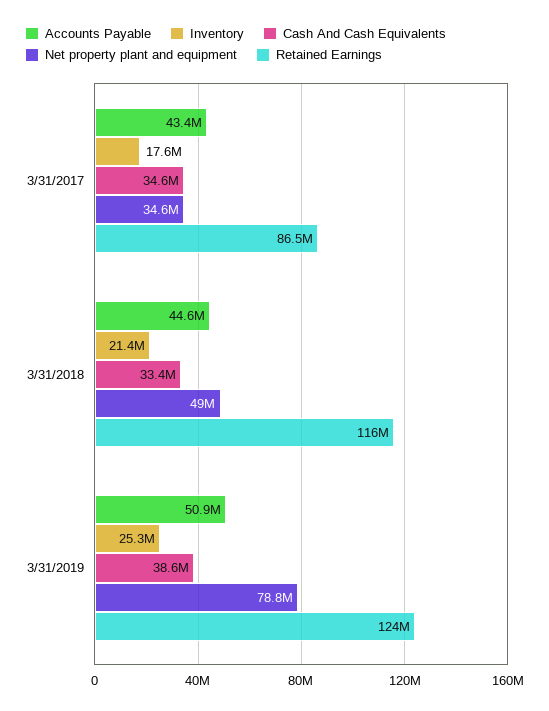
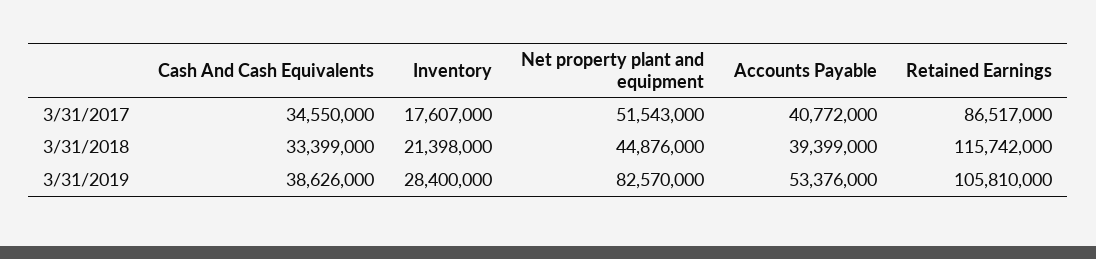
  {
    "Accounts Payable": {
-     "3/31/2017": 43400000,
+     "3/31/2017": 40772000,
-     "3/31/2018": 44600000,
+     "3/31/2018": 39399000,
-     "3/31/2019": 50900000
+     "3/31/2019": 53376000
    },
    "Inventory": {
      "3/31/2017": 17607000,
      "3/31/2018": 21398000,
-     "3/31/2019": 25300000
+     "3/31/2019": 28400000
    },
    "Cash And Cash Equivalents": {
      "3/31/2017": 34550000,
      "3/31/2018": 33399000,
      "3/31/2019": 38626000
    },
    "Net property plant and equipment": {
-     "3/31/2017": 34600000,
+     "3/31/2017": 51543000,
-     "3/31/2018": 49000000,
+     "3/31/2018": 44876000,
-     "3/31/2019": 78800000
+     "3/31/2019": 82570000
    },
    "Retained Earnings": {
      "3/31/2017": 86517000,
      "3/31/2018": 115742000,
-     "3/31/2019": 124000000
+     "3/31/2019": 105810000
    }
  }

